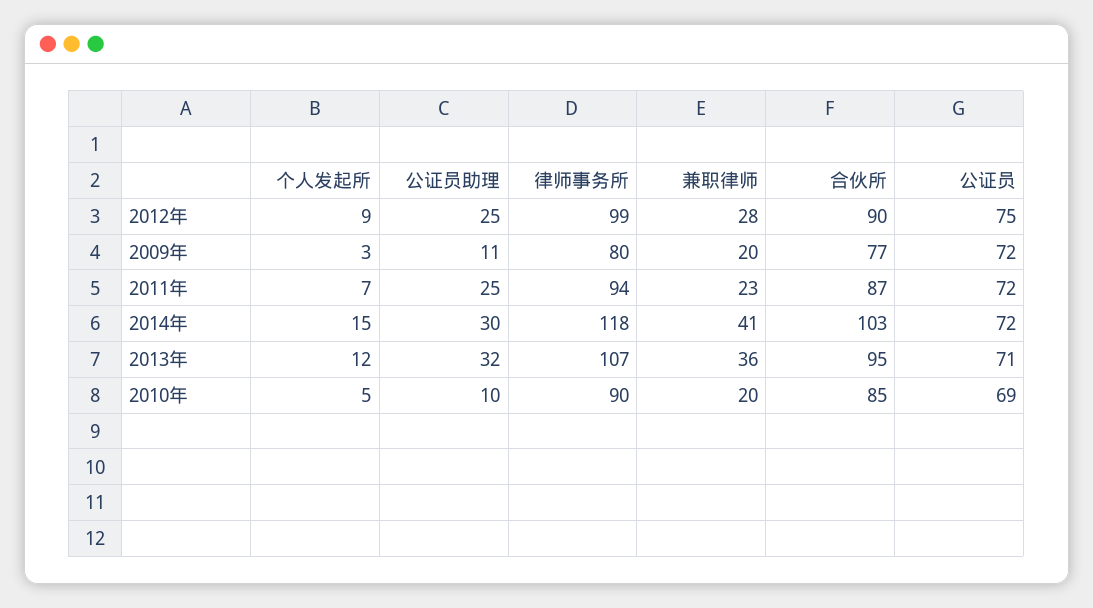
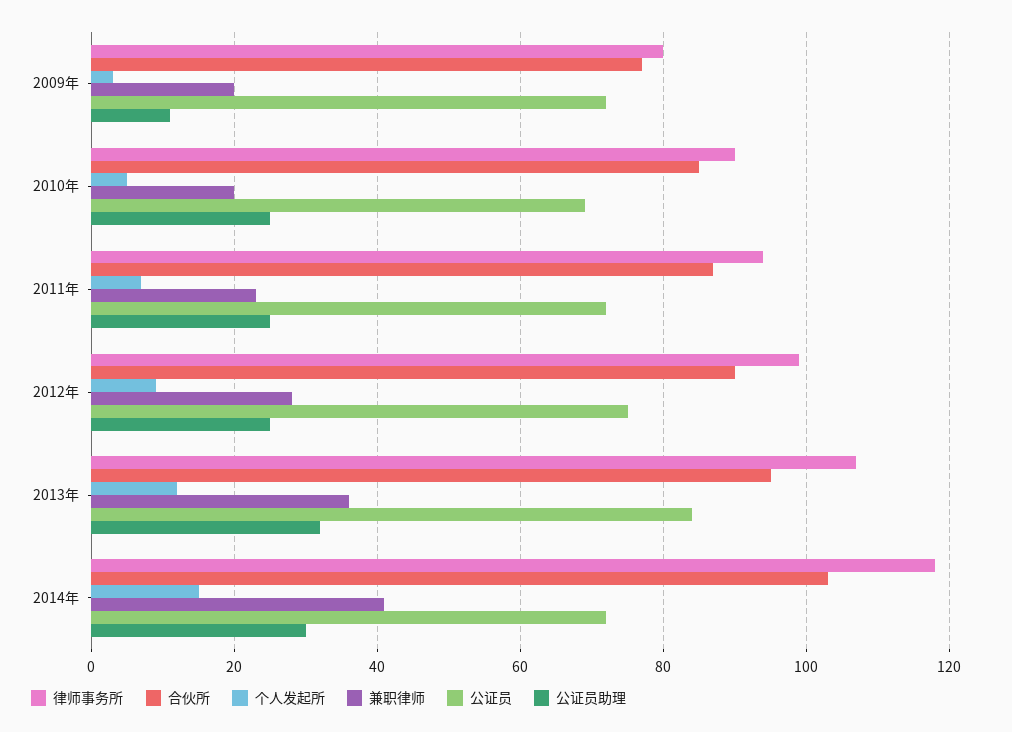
  {
    "个人发起所": {
      "2012年": 9,
      "2009年": 3,
      "2011年": 7,
      "2014年": 15,
      "2013年": 12,
      "2010年": 5
    },
    "公证员助理": {
      "2012年": 25,
      "2009年": 11,
      "2011年": 25,
      "2014年": 30,
      "2013年": 32,
-     "2010年": 10
+     "2010年": 25
    },
    "律师事务所": {
      "2012年": 99,
      "2009年": 80,
      "2011年": 94,
      "2014年": 118,
      "2013年": 107,
      "2010年": 90
    },
    "兼职律师": {
      "2012年": 28,
      "2009年": 20,
      "2011年": 23,
      "2014年": 41,
      "2013年": 36,
      "2010年": 20
    },
    "合伙所": {
      "2012年": 90,
      "2009年": 77,
      "2011年": 87,
      "2014年": 103,
      "2013年": 95,
      "2010年": 85
    },
    "公证员": {
      "2012年": 75,
      "2009年": 72,
      "2011年": 72,
      "2014年": 72,
-     "2013年": 71,
+     "2013年": 85,
      "2010年": 69
    }
  }

